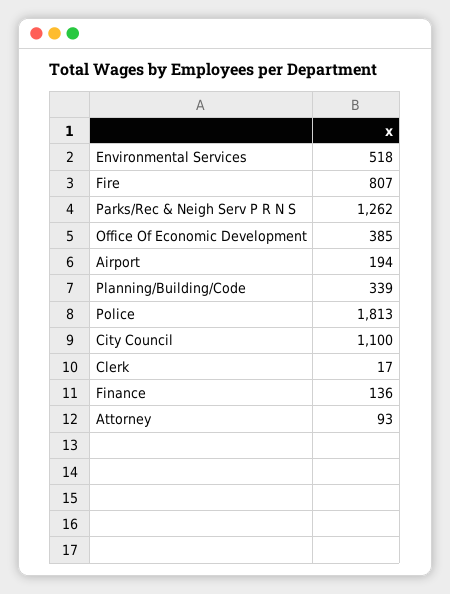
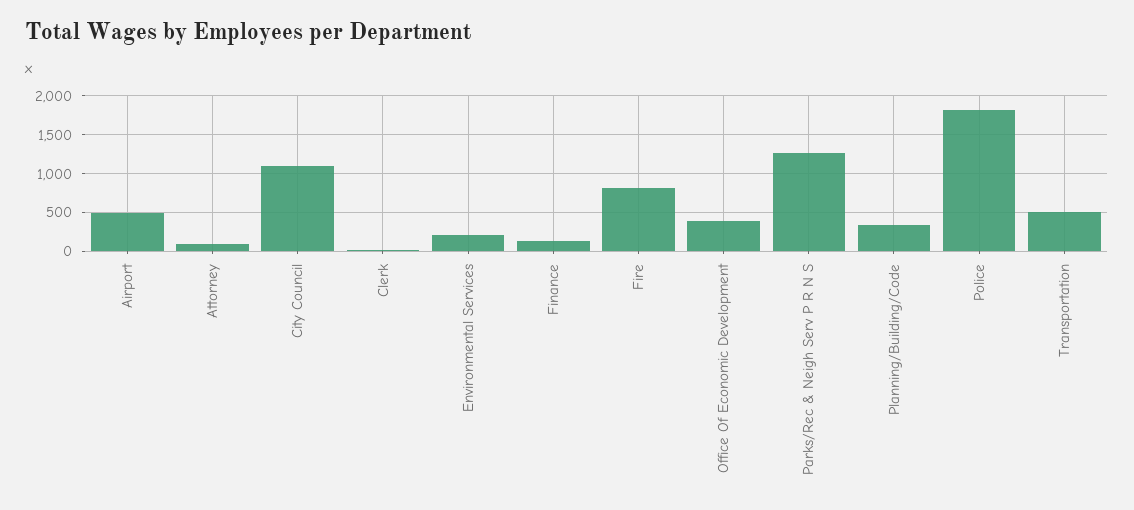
  {
-   "Environmental Services": 518,
+   "Environmental Services": 200,
    "Fire": 807,
    "Parks/Rec & Neigh Serv P R N S": 1262,
    "Office Of Economic Development": 385,
-   "Airport": 194,
+   "Airport": 500,
    "Planning/Building/Code": 339,
    "Police": 1813,
    "City Council": 1100,
    "Clerk": 17,
    "Finance": 136,
-   "Attorney": 93
+   "Attorney": 93,
+   "Transportation": 500
  }

